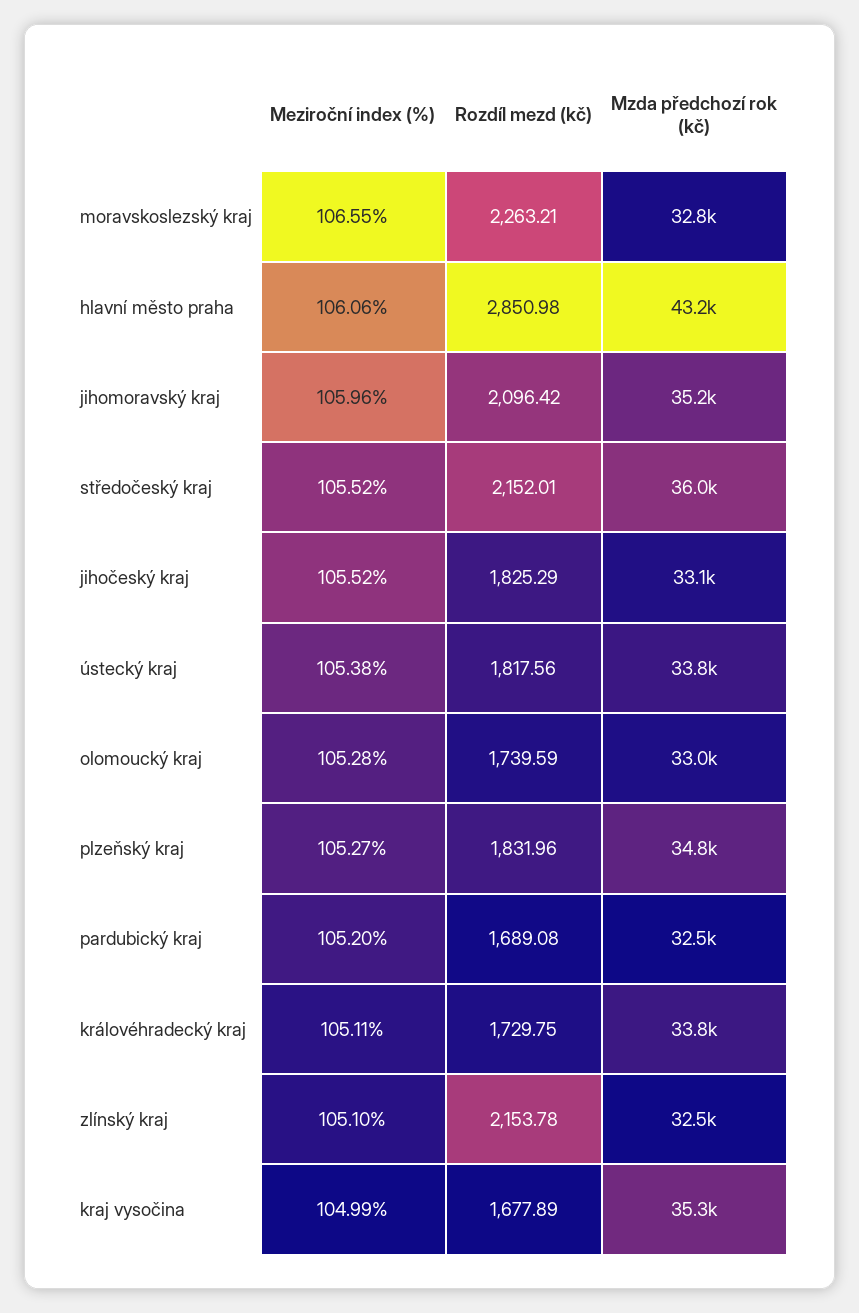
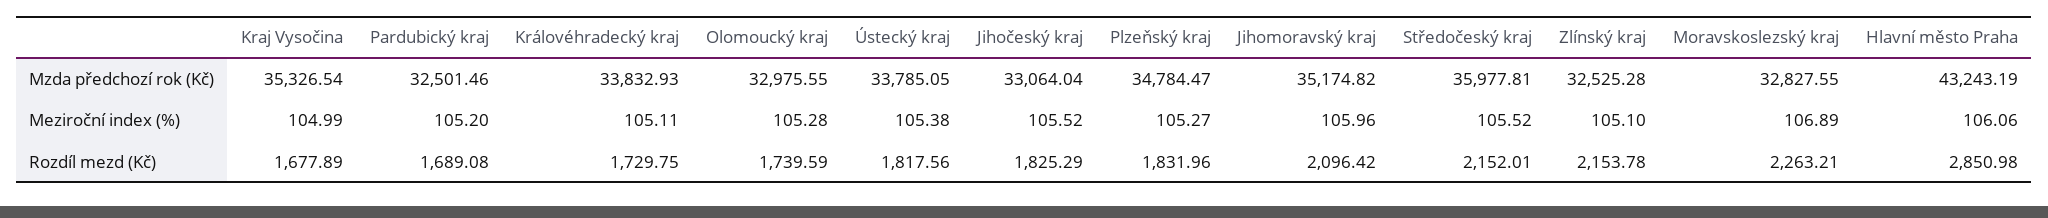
  {
    "Meziroční index (%)": {
-     "moravskoslezský kraj": 106.55,
+     "moravskoslezský kraj": 106.89,
      "hlavní město praha": 106.06,
      "jihomoravský kraj": 105.96,
      "středočeský kraj": 105.52,
      "jihočeský kraj": 105.52,
      "ústecký kraj": 105.38,
      "olomoucký kraj": 105.28,
      "plzeňský kraj": 105.27,
      "pardubický kraj": 105.2,
      "královéhradecký kraj": 105.11,
      "zlínský kraj": 105.1,
      "kraj vysočina": 104.99
    },
    "Rozdíl mezd (kč)": {
      "moravskoslezský kraj": 2263.21,
      "hlavní město praha": 2850.98,
      "jihomoravský kraj": 2096.42,
      "středočeský kraj": 2152.01,
      "jihočeský kraj": 1825.29,
      "ústecký kraj": 1817.56,
      "olomoucký kraj": 1739.59,
      "plzeňský kraj": 1831.96,
      "pardubický kraj": 1689.08,
      "královéhradecký kraj": 1729.75,
      "zlínský kraj": 2153.78,
      "kraj vysočina": 1677.89
    },
    "Mzda předchozí rok (kč)": {
      "moravskoslezský kraj": 32827.55,
      "hlavní město praha": 43243.19,
      "jihomoravský kraj": 35174.82,
      "středočeský kraj": 35977.81,
      "jihočeský kraj": 33064.04,
      "ústecký kraj": 33785.05,
      "olomoucký kraj": 32975.55,
      "plzeňský kraj": 34784.47,
      "pardubický kraj": 32501.46,
      "královéhradecký kraj": 33832.93,
      "zlínský kraj": 32525.28,
      "kraj vysočina": 35326.54
    }
  }

